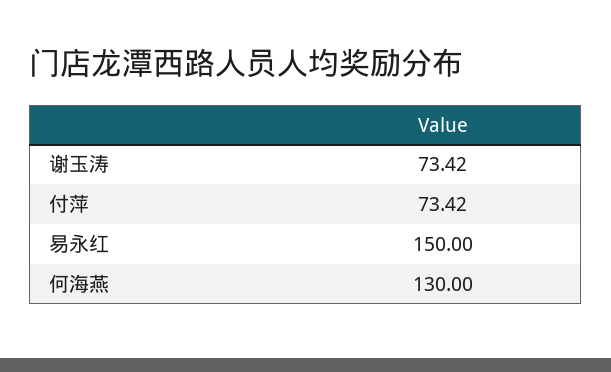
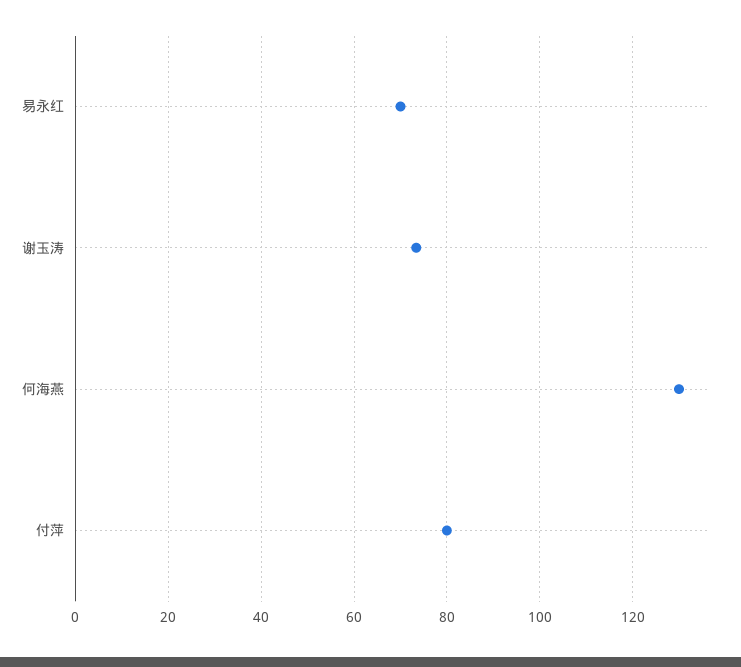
  {
    "谢玉涛": 73.42,
-   "付萍": 73.42,
+   "付萍": 80,
-   "易永红": 150,
+   "易永红": 70,
    "何海燕": 130
  }

